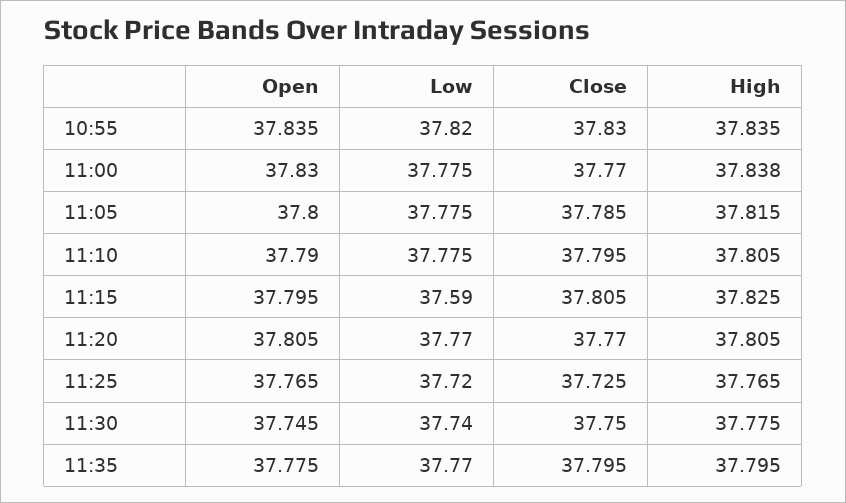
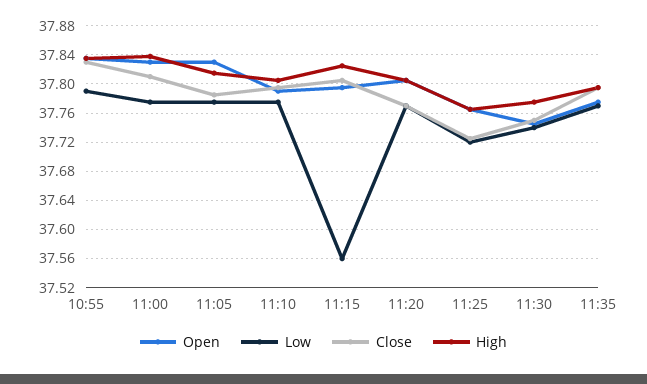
  {
    "Open": {
      "10:55": 37.835,
      "11:00": 37.83,
-     "11:05": 37.8,
+     "11:05": 37.83,
      "11:10": 37.79,
      "11:15": 37.795,
      "11:20": 37.805,
      "11:25": 37.765,
      "11:30": 37.745,
      "11:35": 37.775
    },
    "Low": {
-     "10:55": 37.82,
+     "10:55": 37.79,
      "11:00": 37.775,
      "11:05": 37.775,
      "11:10": 37.775,
-     "11:15": 37.59,
+     "11:15": 37.56,
      "11:20": 37.77,
      "11:25": 37.72,
      "11:30": 37.74,
      "11:35": 37.77
    },
    "Close": {
      "10:55": 37.83,
-     "11:00": 37.77,
+     "11:00": 37.81,
      "11:05": 37.785,
      "11:10": 37.795,
      "11:15": 37.805,
      "11:20": 37.77,
      "11:25": 37.725,
      "11:30": 37.75,
      "11:35": 37.795
    },
    "High": {
      "10:55": 37.835,
      "11:00": 37.838,
      "11:05": 37.815,
      "11:10": 37.805,
      "11:15": 37.825,
      "11:20": 37.805,
      "11:25": 37.765,
      "11:30": 37.775,
      "11:35": 37.795
    }
  }

